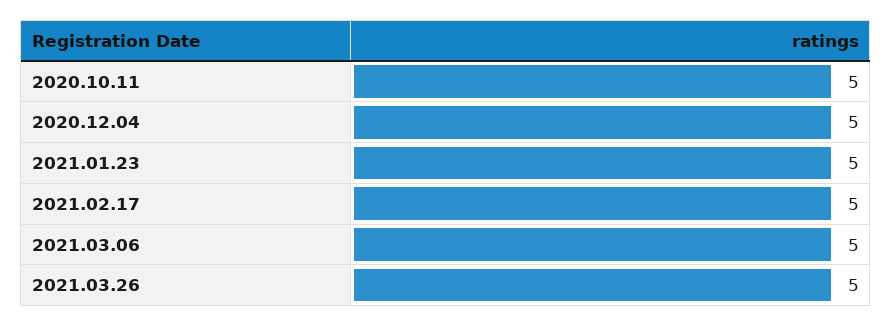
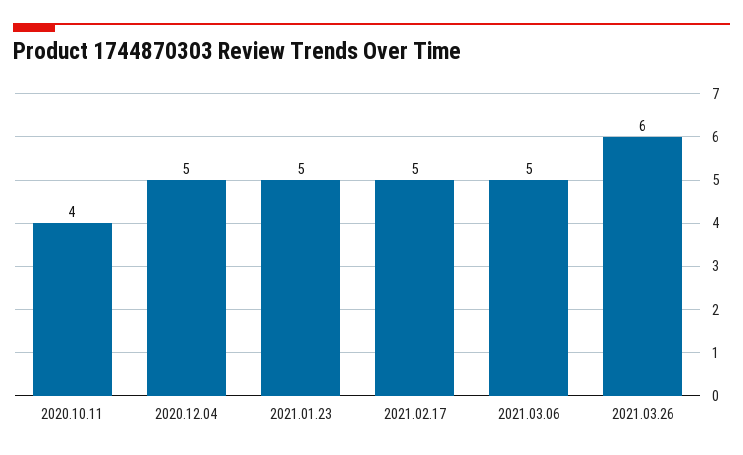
  {
-   "2020.10.11": 5,
+   "2020.10.11": 4,
    "2020.12.04": 5,
    "2021.01.23": 5,
    "2021.02.17": 5,
    "2021.03.06": 5,
-   "2021.03.26": 5
+   "2021.03.26": 6
  }

